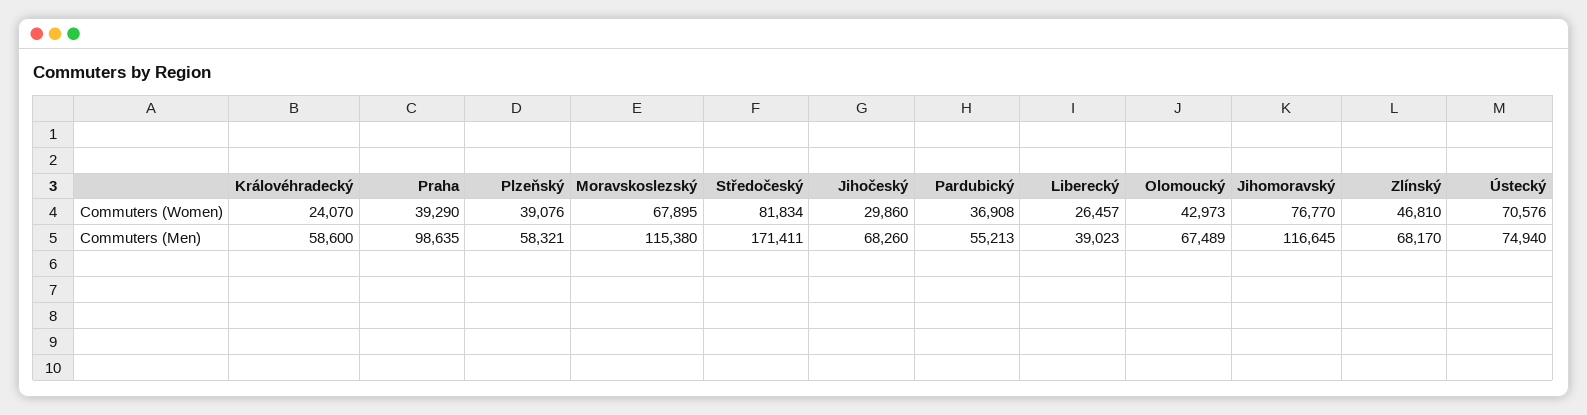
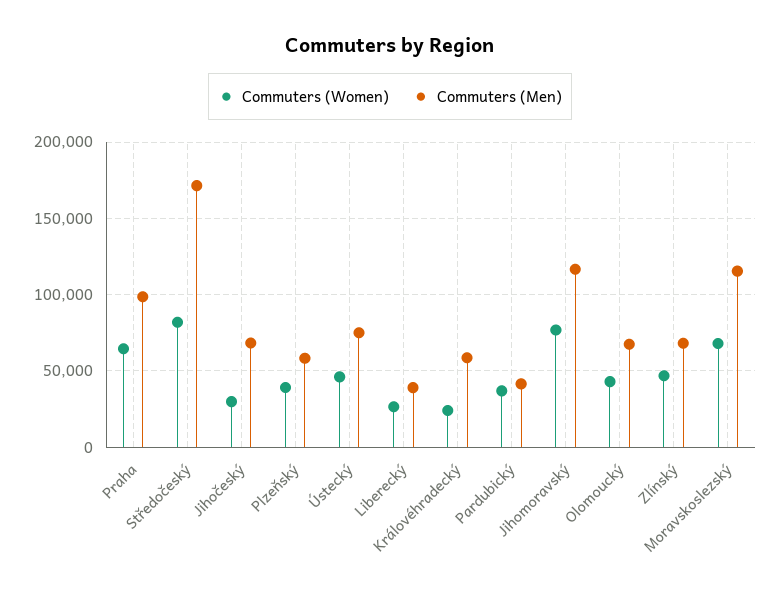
  {
    "Commuters (Women)": {
      "Královéhradecký": 24070,
-     "Praha": 39290,
+     "Praha": 65000,
      "Plzeňský": 39076,
      "Moravskoslezský": 67895,
      "Středočeský": 81834,
      "Jihočeský": 29860,
      "Pardubický": 36908,
      "Liberecký": 26457,
      "Olomoucký": 42973,
      "Jihomoravský": 76770,
      "Zlínský": 46810,
-     "Ústecký": 70576
+     "Ústecký": 45000
    },
    "Commuters (Men)": {
      "Královéhradecký": 58600,
      "Praha": 98635,
      "Plzeňský": 58321,
      "Moravskoslezský": 115380,
      "Středočeský": 171411,
      "Jihočeský": 68260,
-     "Pardubický": 55213,
+     "Pardubický": 40000,
      "Liberecký": 39023,
      "Olomoucký": 67489,
      "Jihomoravský": 116645,
      "Zlínský": 68170,
      "Ústecký": 74940
    }
  }

